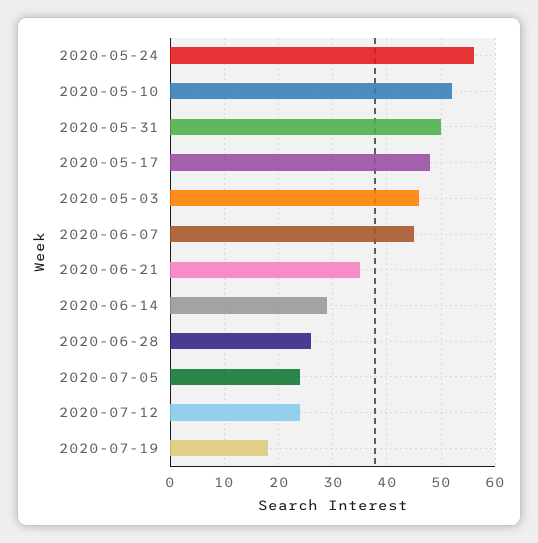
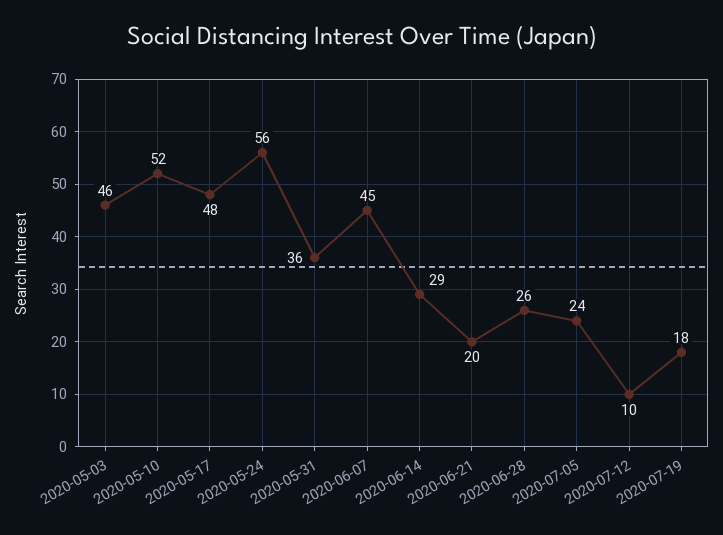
  {
    "2020-05-24": 56,
    "2020-05-10": 52,
-   "2020-05-31": 50,
+   "2020-05-31": 36,
    "2020-05-17": 48,
    "2020-05-03": 46,
    "2020-06-07": 45,
-   "2020-06-21": 35,
+   "2020-06-21": 20,
    "2020-06-14": 29,
    "2020-06-28": 26,
    "2020-07-05": 24,
-   "2020-07-12": 25,
+   "2020-07-12": 10,
    "2020-07-19": 18
  }

